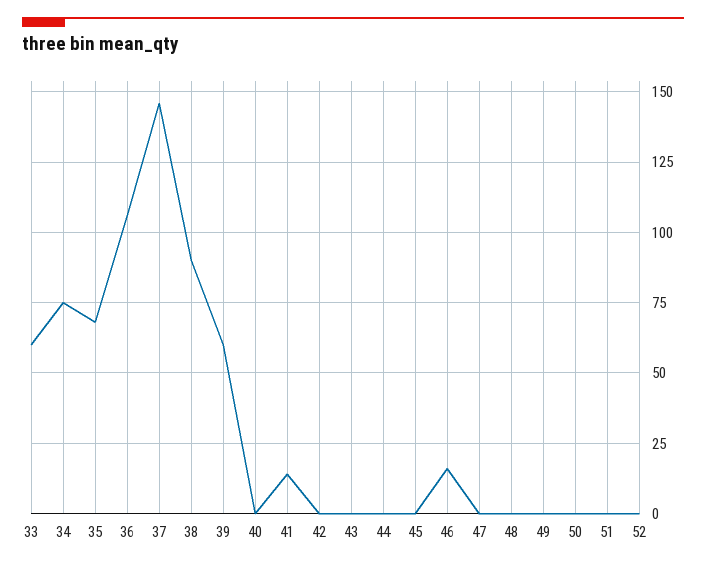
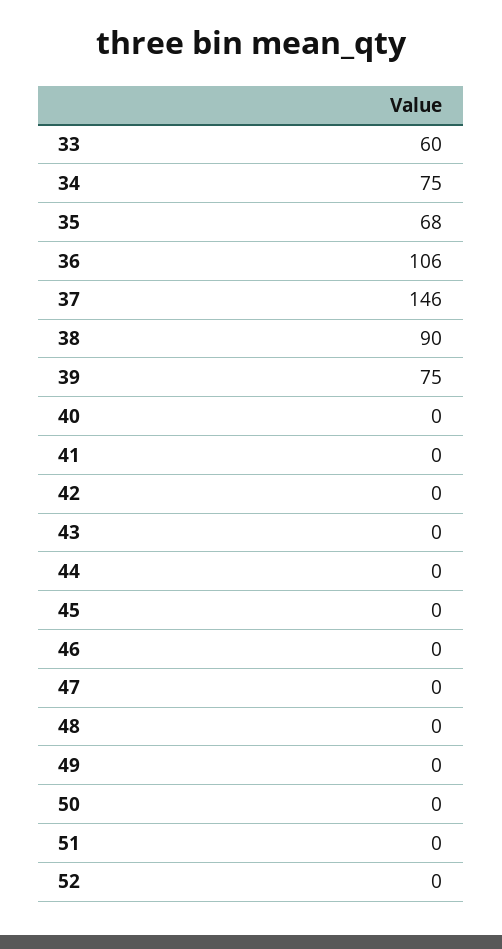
  {
    "33": 60,
    "34": 75,
    "35": 68,
    "36": 106,
    "37": 146,
    "38": 90,
-   "39": 60,
+   "39": 75,
    "40": 0,
-   "41": 15,
+   "41": 0,
    "42": 0,
    "43": 0,
    "44": 0,
    "45": 0,
-   "46": 15,
+   "46": 0,
    "47": 0,
    "48": 0,
    "49": 0,
    "50": 0,
    "51": 0,
    "52": 0
  }

